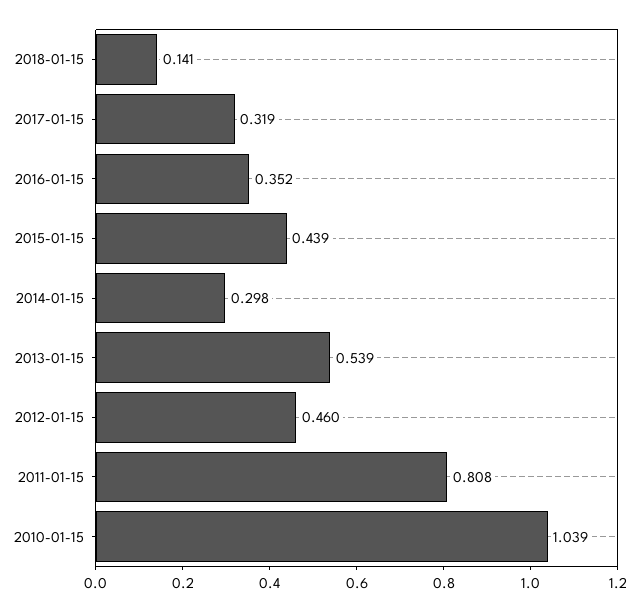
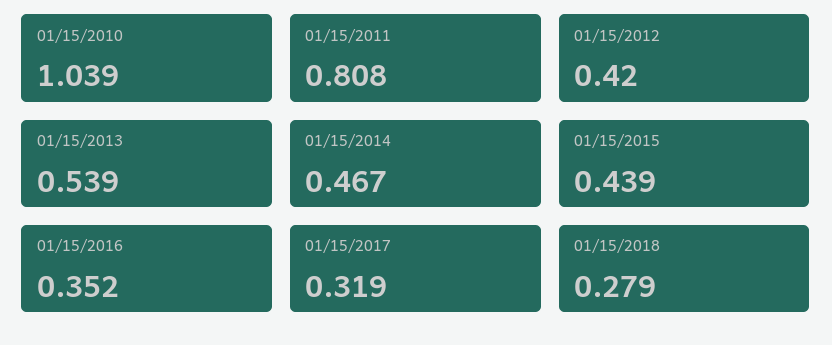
  {
-   "2018-01-15": 0.141,
+   "2018-01-15": 0.279,
    "2017-01-15": 0.319,
    "2016-01-15": 0.352,
    "2015-01-15": 0.439,
-   "2014-01-15": 0.298,
+   "2014-01-15": 0.467,
    "2013-01-15": 0.539,
-   "2012-01-15": 0.46,
+   "2012-01-15": 0.42,
    "2011-01-15": 0.808,
    "2010-01-15": 1.039
  }

